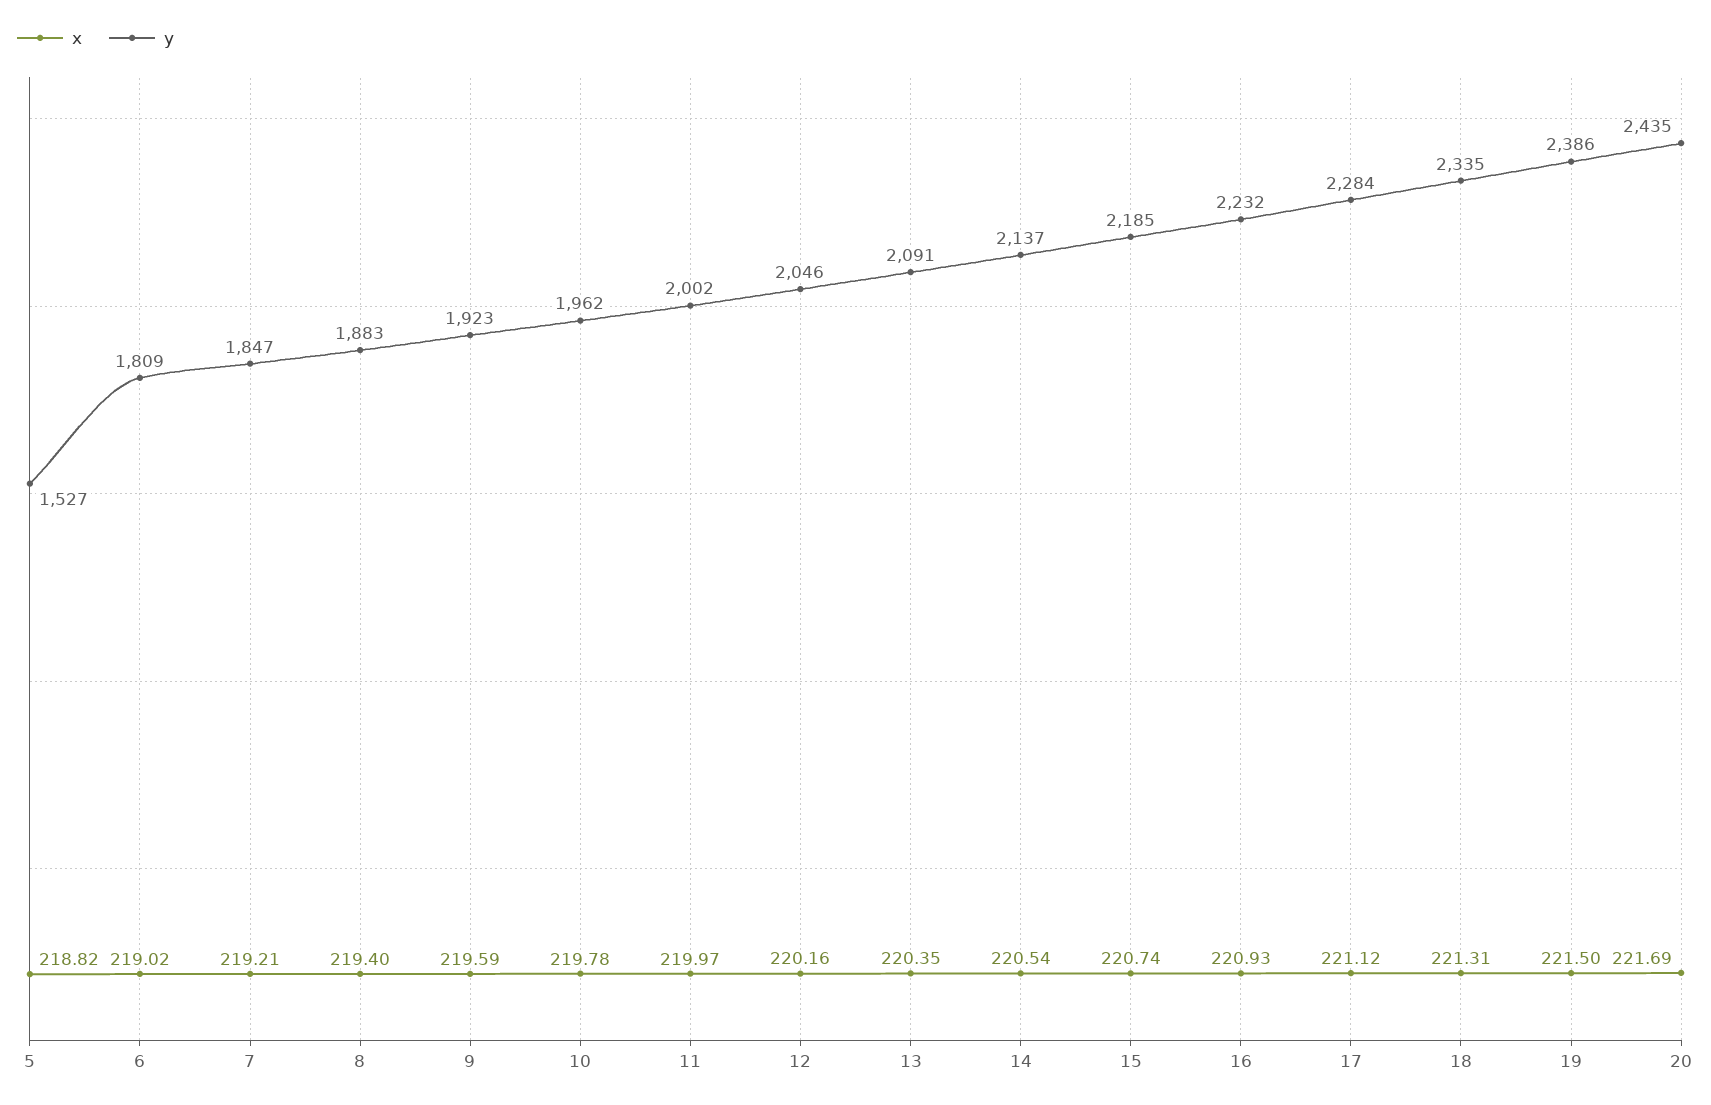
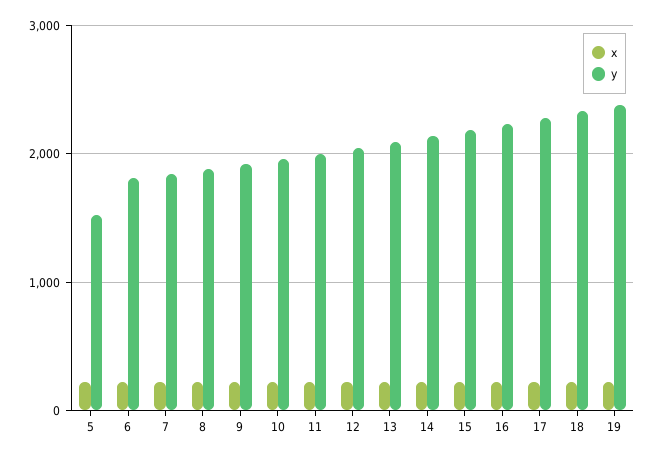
  {
    "x": {
      "5": 218.82,
      "6": 219.02,
      "7": 219.21,
      "8": 219.4,
      "9": 219.59,
      "10": 219.78,
      "11": 219.97,
      "12": 220.16,
      "13": 220.35,
      "14": 220.54,
      "15": 220.74,
      "16": 220.93,
      "17": 221.12,
      "18": 221.31,
-     "19": 221.5,
+     "19": 221.5
-     "20": 221.69
    },
    "y": {
      "5": 1527,
      "6": 1809,
      "7": 1847,
      "8": 1883,
      "9": 1923,
      "10": 1962,
      "11": 2002,
      "12": 2046,
      "13": 2091,
      "14": 2137,
      "15": 2185,
      "16": 2232,
      "17": 2284,
      "18": 2335,
-     "19": 2386,
+     "19": 2386
-     "20": 2435
    }
  }

